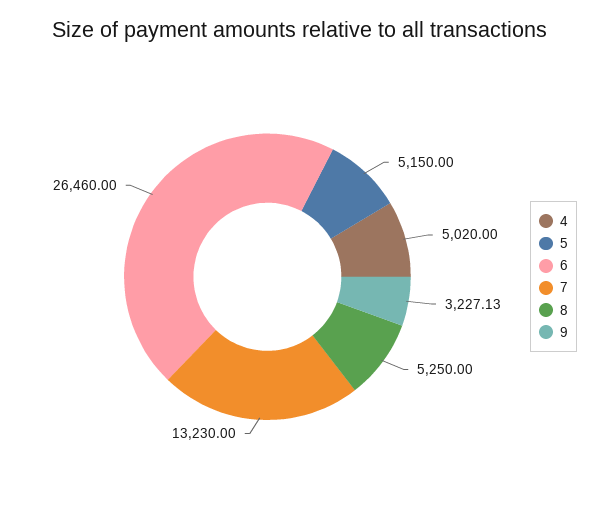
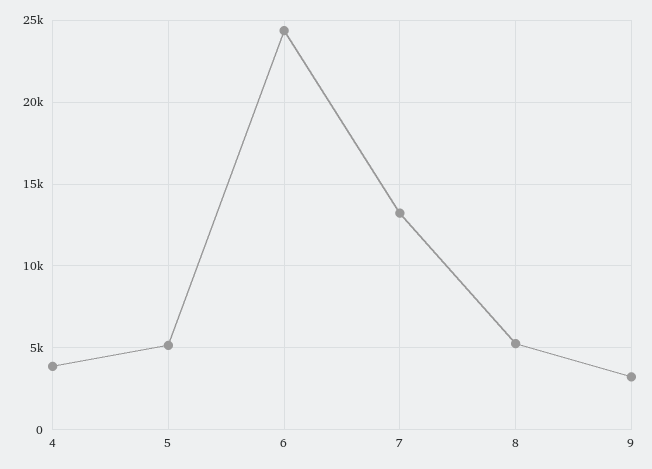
  {
-   "4": 5020,
+   "4": 4000,
    "5": 5150,
-   "6": 26460,
+   "6": 24500,
    "7": 13230,
    "8": 5250,
    "9": 3227.13
  }

